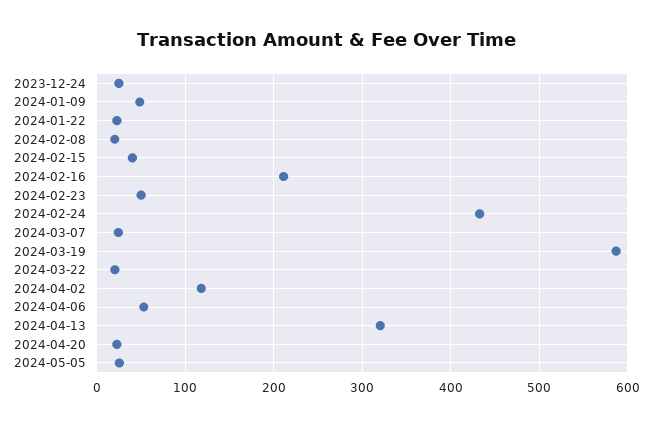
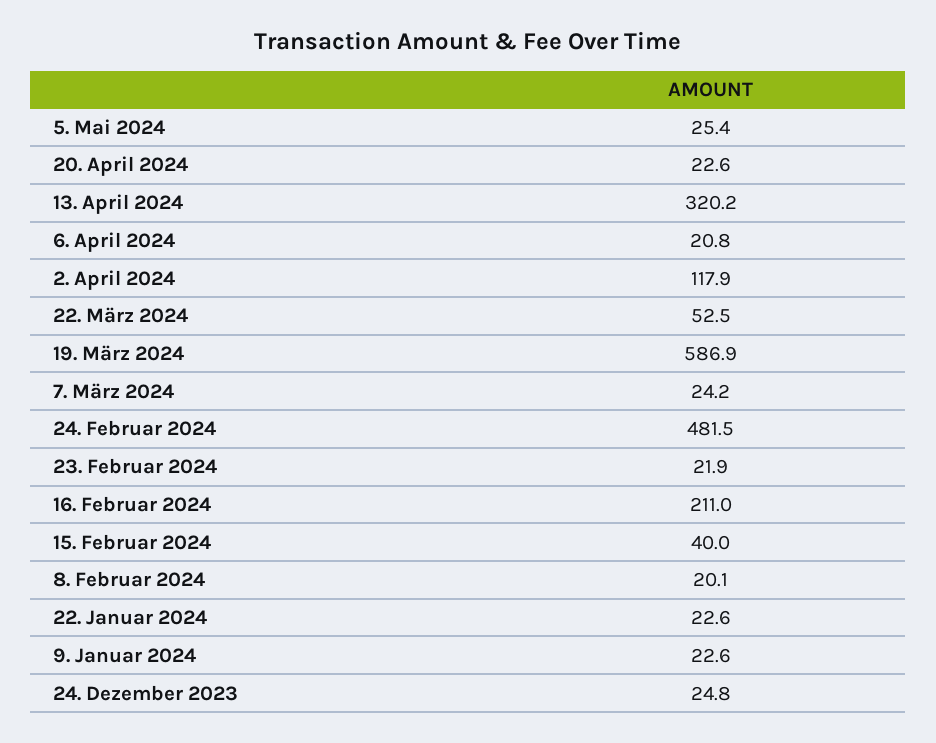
  {
    "2023-12-24": 24.8,
-   "2024-01-09": 50,
+   "2024-01-09": 22.6,
    "2024-01-22": 22.6,
    "2024-02-08": 20.1,
    "2024-02-15": 40,
    "2024-02-16": 211,
-   "2024-02-23": 50,
+   "2024-02-23": 21.9,
-   "2024-02-24": 430,
+   "2024-02-24": 481.5,
    "2024-03-07": 24.2,
    "2024-03-19": 586.9,
-   "2024-03-22": 20,
+   "2024-03-22": 52.5,
    "2024-04-02": 117.9,
-   "2024-04-06": 50,
+   "2024-04-06": 20.8,
    "2024-04-13": 320.2,
    "2024-04-20": 22.6,
    "2024-05-05": 25.4
  }

